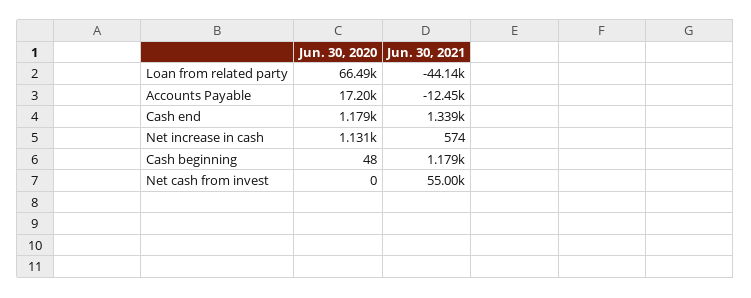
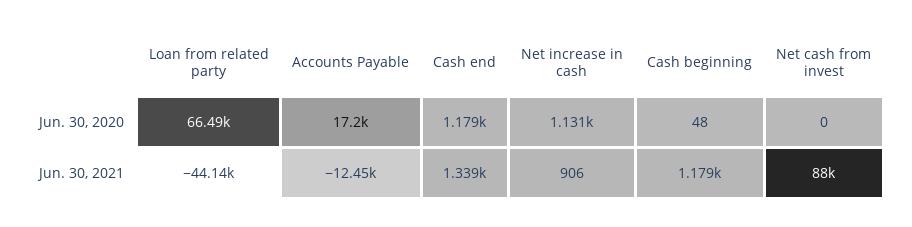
  {
    "Jun. 30, 2020": {
      "Loan from related party": 66490,
      "Accounts Payable": 17200,
      "Cash end": 1179,
      "Net increase in cash": 1131,
      "Cash beginning": 48,
      "Net cash from invest": 0
    },
    "Jun. 30, 2021": {
      "Loan from related party": -44140,
      "Accounts Payable": -12450,
      "Cash end": 1339,
-     "Net increase in cash": 574,
+     "Net increase in cash": 906,
      "Cash beginning": 1179,
-     "Net cash from invest": 55000
+     "Net cash from invest": 88000
    }
  }

